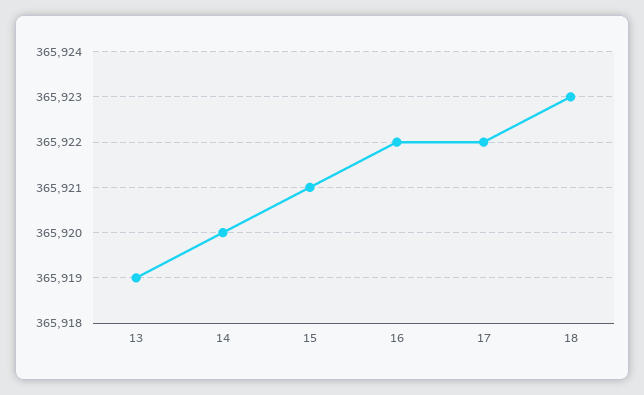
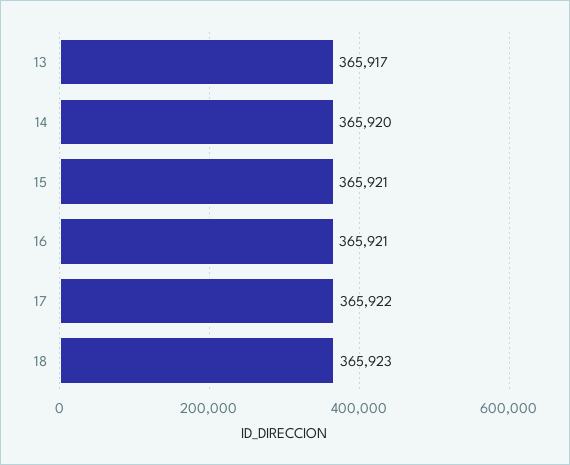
  {
-   "13": 365919,
+   "13": 365917,
    "14": 365920,
    "15": 365921,
-   "16": 365922,
+   "16": 365921,
    "17": 365922,
    "18": 365923
  }

